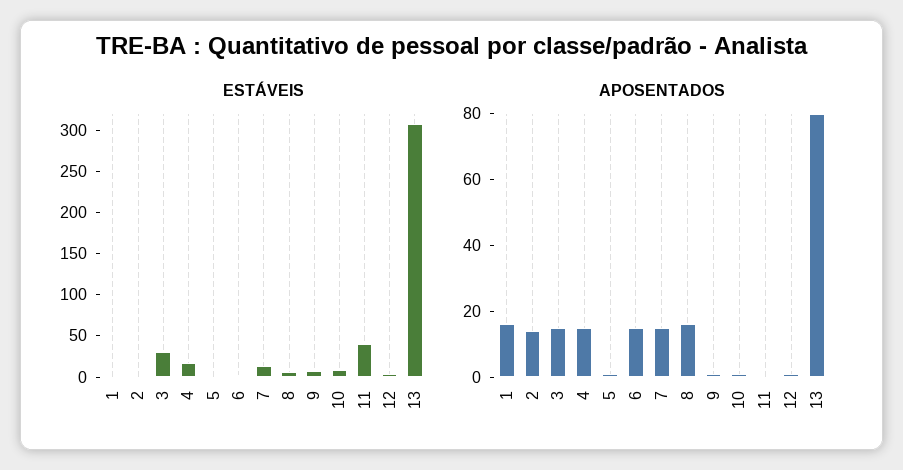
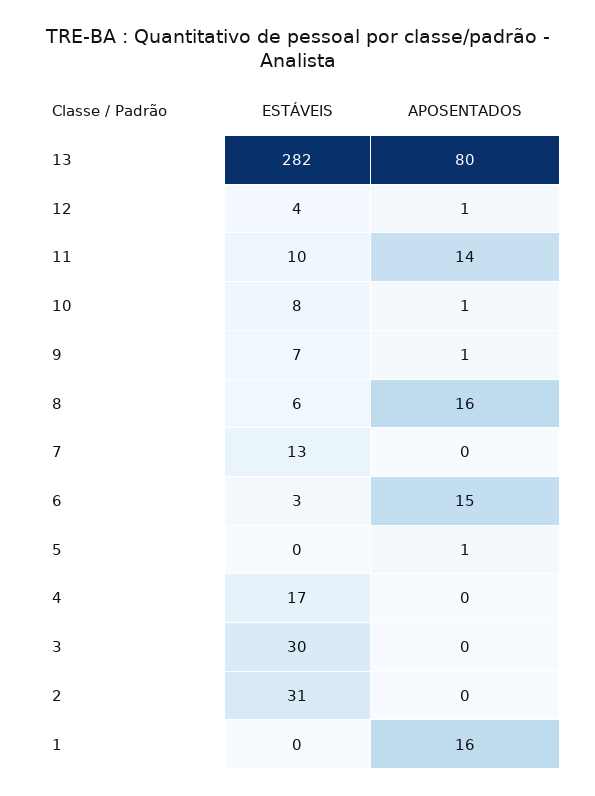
  {
    "ESTÁVEIS": {
      "1": 0,
-     "2": 0,
+     "2": 31,
      "3": 30,
      "4": 17,
      "5": 0,
      "6": 3,
      "7": 13,
      "8": 6,
      "9": 7,
      "10": 8,
-     "11": 40,
+     "11": 10,
      "12": 4,
-     "13": 310
+     "13": 282
    },
    "APOSENTADOS": {
      "1": 16,
-     "2": 15,
+     "2": 0,
-     "3": 15,
+     "3": 0,
-     "4": 15,
+     "4": 0,
      "5": 1,
      "6": 15,
-     "7": 15,
+     "7": 0,
      "8": 16,
      "9": 1,
      "10": 1,
-     "11": 0,
+     "11": 14,
      "12": 1,
      "13": 80
    }
  }

